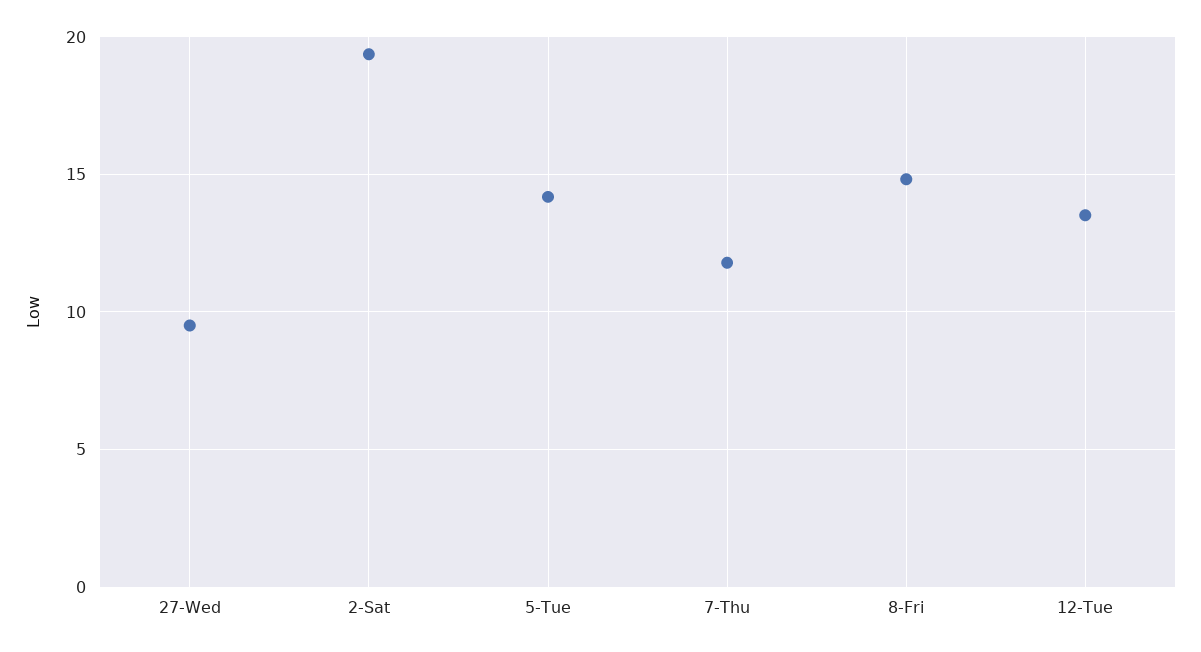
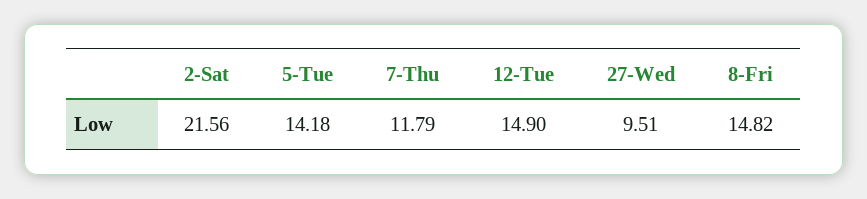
  {
    "27-Wed": 9.51,
-   "2-Sat": 19.5,
+   "2-Sat": 21.56,
    "5-Tue": 14.18,
    "7-Thu": 11.79,
    "8-Fri": 14.82,
-   "12-Tue": 13.5
+   "12-Tue": 14.9
  }

